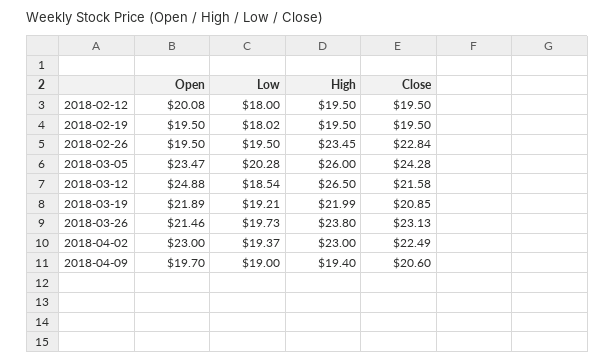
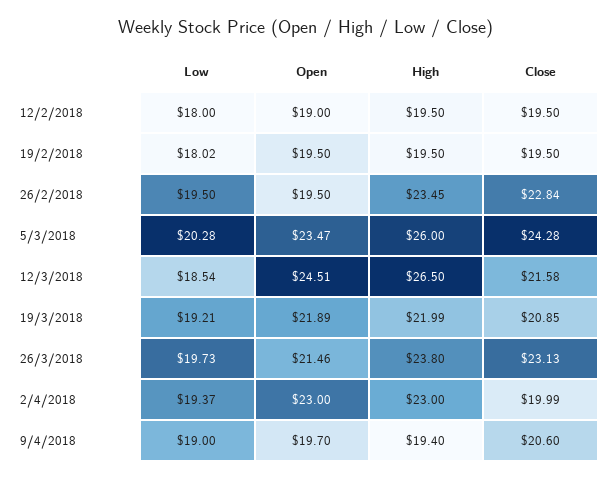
  {
    "Open": {
-     "2018-02-12": 20.08,
+     "2018-02-12": 19,
      "2018-02-19": 19.5,
      "2018-02-26": 19.5,
      "2018-03-05": 23.47,
-     "2018-03-12": 24.88,
+     "2018-03-12": 24.51,
      "2018-03-19": 21.89,
      "2018-03-26": 21.46,
      "2018-04-02": 23,
      "2018-04-09": 19.7
    },
    "Low": {
      "2018-02-12": 18,
      "2018-02-19": 18.02,
      "2018-02-26": 19.5,
      "2018-03-05": 20.28,
      "2018-03-12": 18.54,
      "2018-03-19": 19.21,
      "2018-03-26": 19.73,
      "2018-04-02": 19.37,
      "2018-04-09": 19
    },
    "High": {
      "2018-02-12": 19.5,
      "2018-02-19": 19.5,
      "2018-02-26": 23.45,
      "2018-03-05": 26,
      "2018-03-12": 26.5,
      "2018-03-19": 21.99,
      "2018-03-26": 23.8,
      "2018-04-02": 23,
      "2018-04-09": 19.4
    },
    "Close": {
      "2018-02-12": 19.5,
      "2018-02-19": 19.5,
      "2018-02-26": 22.84,
      "2018-03-05": 24.28,
      "2018-03-12": 21.58,
      "2018-03-19": 20.85,
      "2018-03-26": 23.13,
-     "2018-04-02": 22.49,
+     "2018-04-02": 19.99,
      "2018-04-09": 20.6
    }
  }

